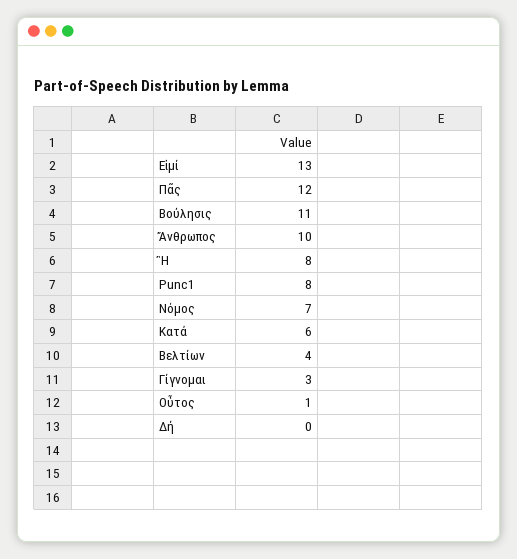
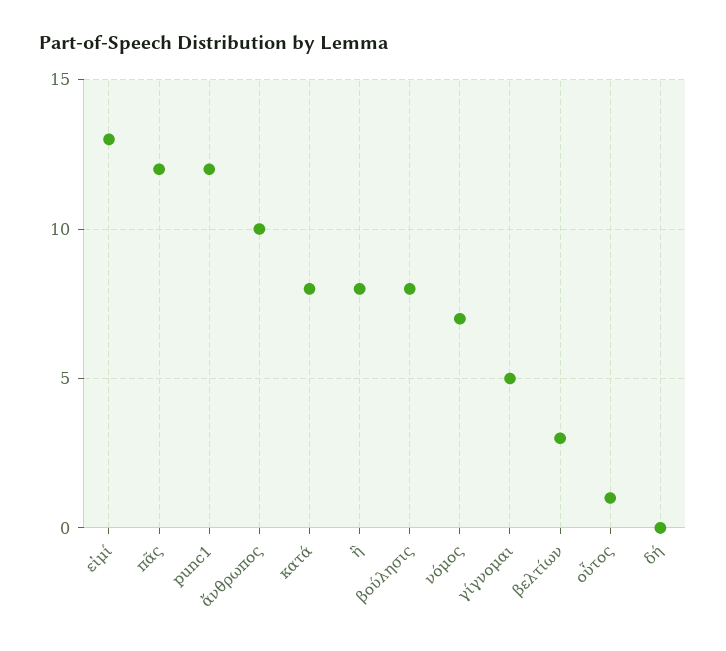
  {
    "Εἰμί": 13,
    "Πᾶς": 12,
-   "Βούλησις": 11,
+   "Βούλησις": 8,
    "Ἄνθρωπος": 10,
    "Ἢ": 8,
-   "Punc1": 8,
+   "Punc1": 12,
    "Νόμος": 7,
-   "Κατά": 6,
+   "Κατά": 8,
-   "Βελτίων": 4,
+   "Βελτίων": 3,
-   "Γίγνομαι": 3,
+   "Γίγνομαι": 5,
    "Οὗτος": 1,
    "Δή": 0
  }

